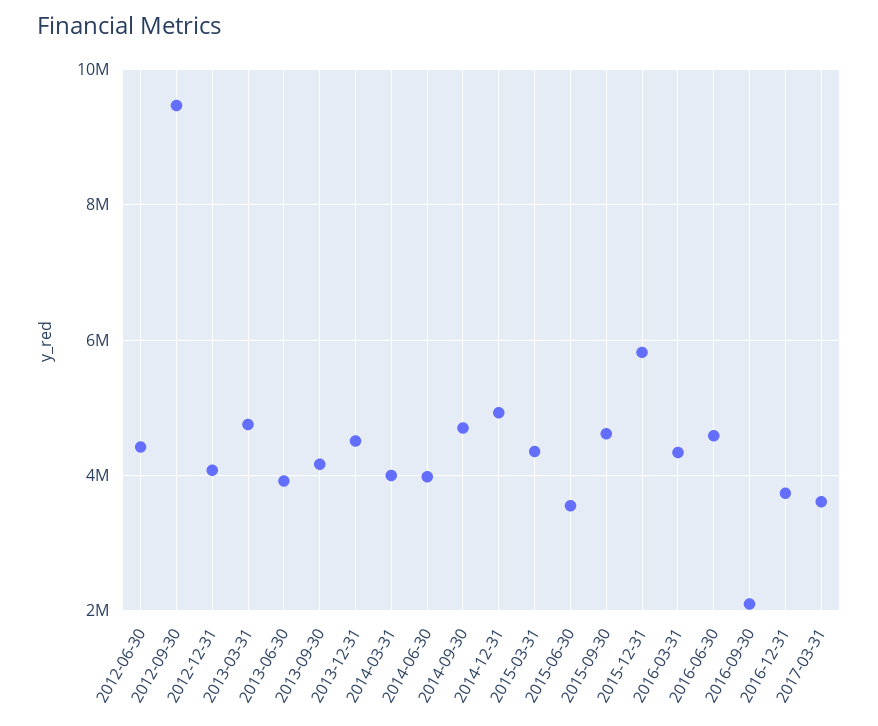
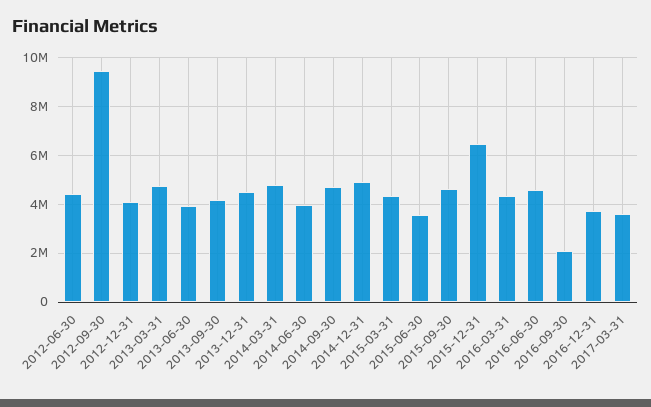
  {
    "2012-06-30": 4400000,
    "2012-09-30": 9400000,
    "2012-12-31": 4000000,
    "2013-03-31": 4800000,
    "2013-06-30": 4000000,
    "2013-09-30": 4200000,
    "2013-12-31": 4600000,
-   "2014-03-31": 4000000,
+   "2014-03-31": 4750000,
    "2014-06-30": 4000000,
    "2014-09-30": 4600000,
    "2014-12-31": 5000000,
    "2015-03-31": 4400000,
    "2015-06-30": 3600000,
    "2015-09-30": 4600000,
-   "2015-12-31": 5800000,
+   "2015-12-31": 6500000,
    "2016-03-31": 4400000,
    "2016-06-30": 4600000,
    "2016-09-30": 2000000,
    "2016-12-31": 3800000,
    "2017-03-31": 3600000
  }

